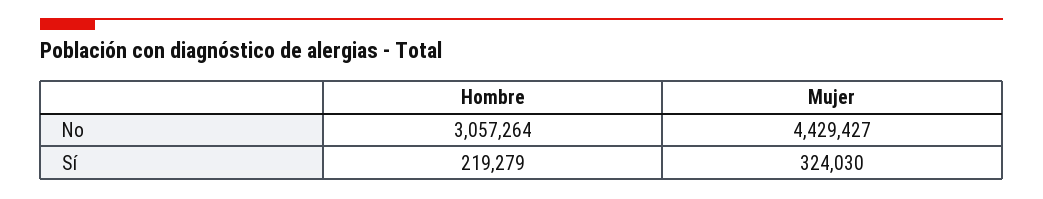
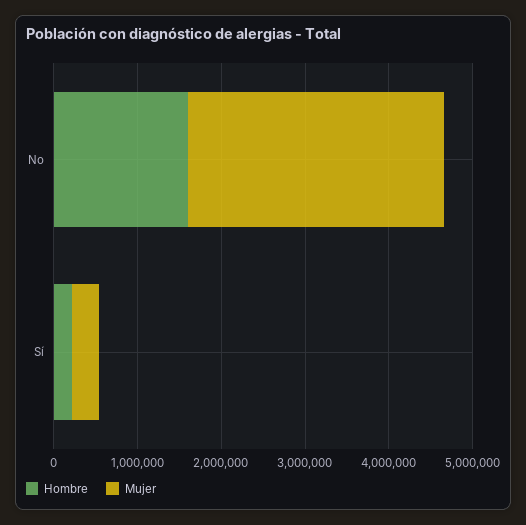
  {
    "Hombre": {
-     "No": 3057264,
+     "No": 1600000,
      "Sí": 219279
    },
    "Mujer": {
-     "No": 4429427,
+     "No": 3000000,
      "Sí": 324030
    }
  }

